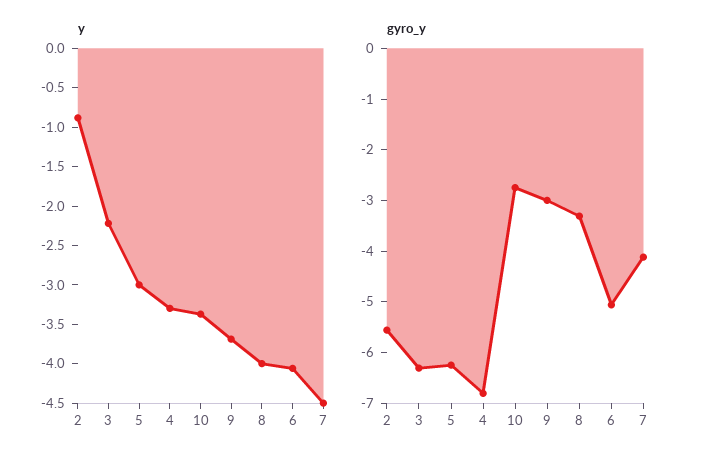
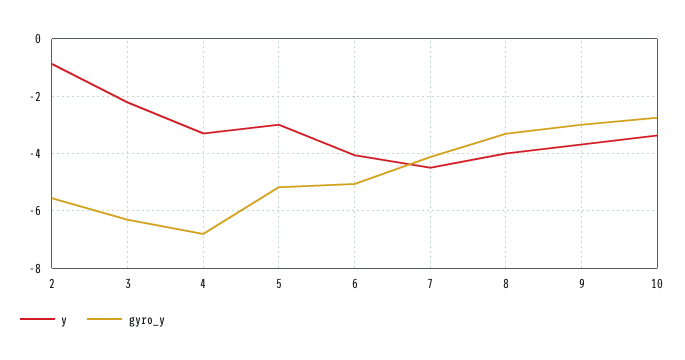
  {
    "y": {
      "2": -1,
      "3": -2.25,
      "5": -3,
      "4": -3.25,
      "10": -3.25,
      "9": -3.75,
      "8": -4,
      "6": -4,
      "7": -4.5
    },
    "gyro_y": {
      "2": -5.6,
      "3": -6.4,
-     "5": -6.2,
+     "5": -5.25,
      "4": -6.8,
      "10": -2.8,
      "9": -3,
      "8": -3.4,
      "6": -5,
      "7": -4.2
    }
  }

